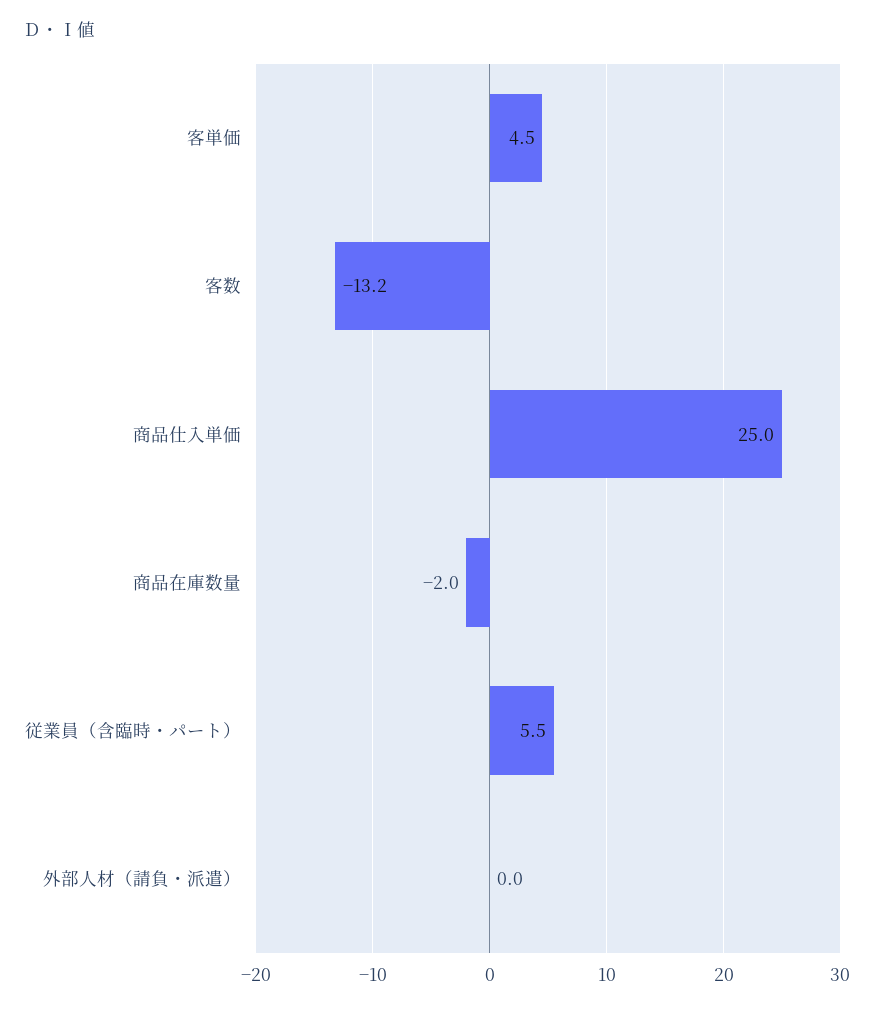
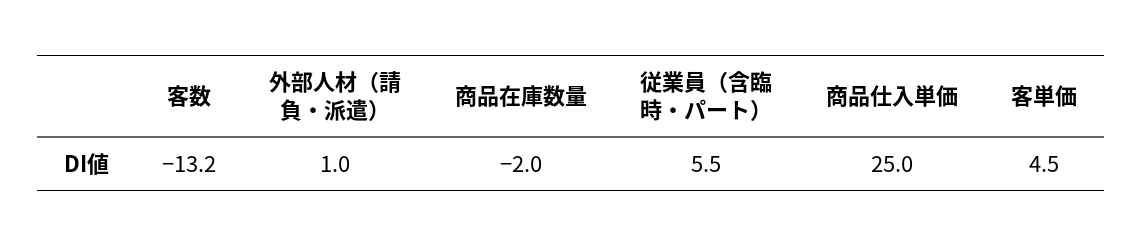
  {
    "客単価": 4.5,
    "客数": -13.2,
    "商品仕入単価": 25,
    "商品在庫数量": -2,
    "従業員（含臨時・パート）": 5.5,
-   "外部人材（請負・派遣）": 0
+   "外部人材（請負・派遣）": 1
  }

